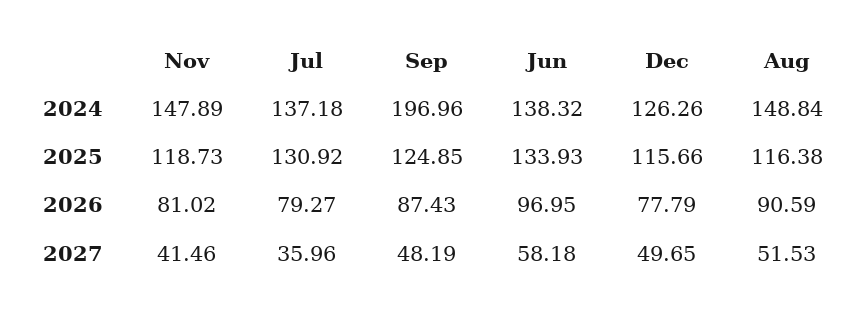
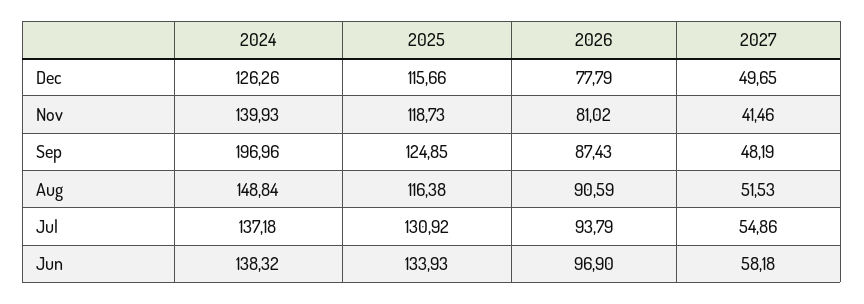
  {
    "Nov": {
-     "2024": 147.89,
+     "2024": 139.93,
      "2025": 118.73,
      "2026": 81.02,
      "2027": 41.46
    },
    "Jul": {
      "2024": 137.18,
      "2025": 130.92,
-     "2026": 79.27,
+     "2026": 93.79,
-     "2027": 35.96
+     "2027": 54.86
    },
    "Sep": {
      "2024": 196.96,
      "2025": 124.85,
      "2026": 87.43,
      "2027": 48.19
    },
    "Jun": {
      "2024": 138.32,
      "2025": 133.93,
-     "2026": 96.95,
+     "2026": 96.9,
      "2027": 58.18
    },
    "Dec": {
      "2024": 126.26,
      "2025": 115.66,
      "2026": 77.79,
      "2027": 49.65
    },
    "Aug": {
      "2024": 148.84,
      "2025": 116.38,
      "2026": 90.59,
      "2027": 51.53
    }
  }

